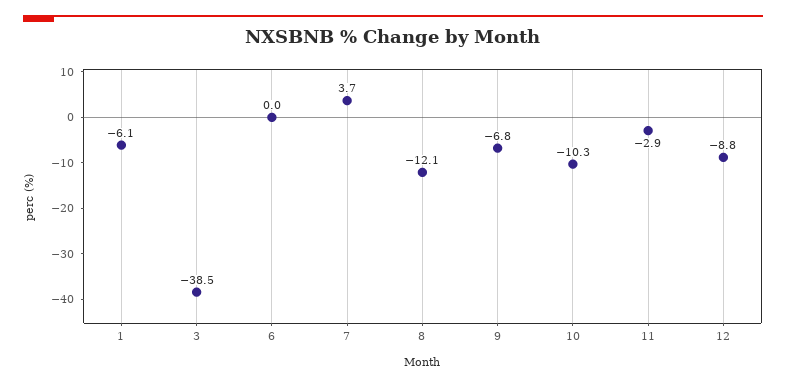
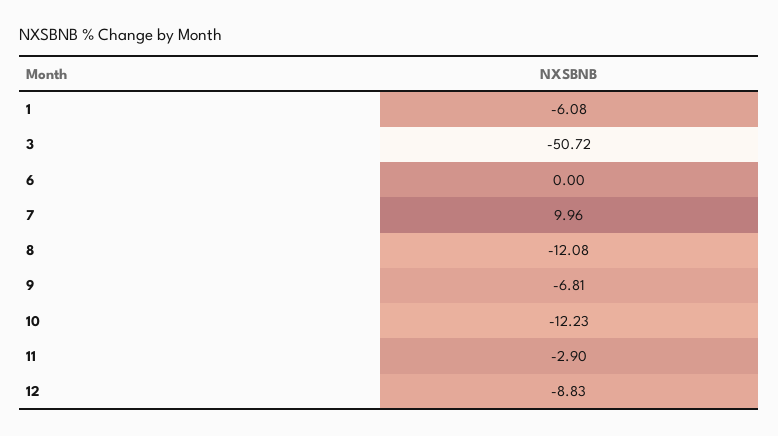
  {
    "1": -6.08,
-   "3": -38.5,
+   "3": -50.72,
    "6": 0,
-   "7": 3.7,
+   "7": 9.96,
    "8": -12.08,
    "9": -6.81,
-   "10": -10.3,
+   "10": -12.23,
    "11": -2.9,
    "12": -8.83
  }

